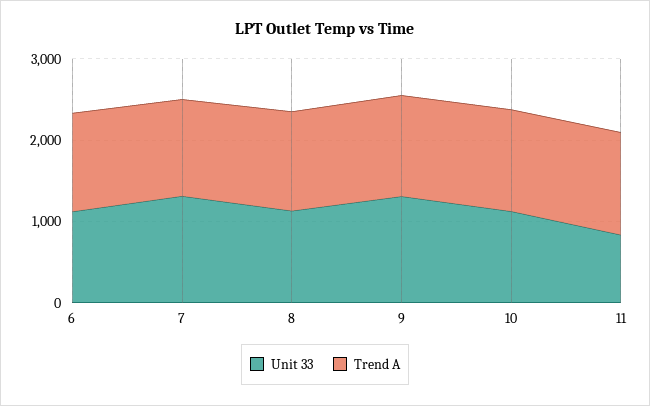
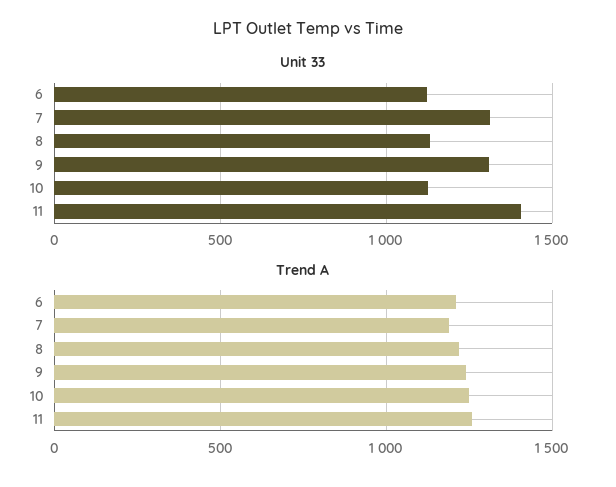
  {
    "Unit 33": {
      "6": 1100,
      "7": 1300,
      "8": 1150,
      "9": 1300,
      "10": 1150,
-     "11": 800
+     "11": 1400
    },
    "Trend A": {
      "6": 1200,
      "7": 1200,
      "8": 1200,
      "9": 1250,
      "10": 1250,
      "11": 1250
    }
  }

